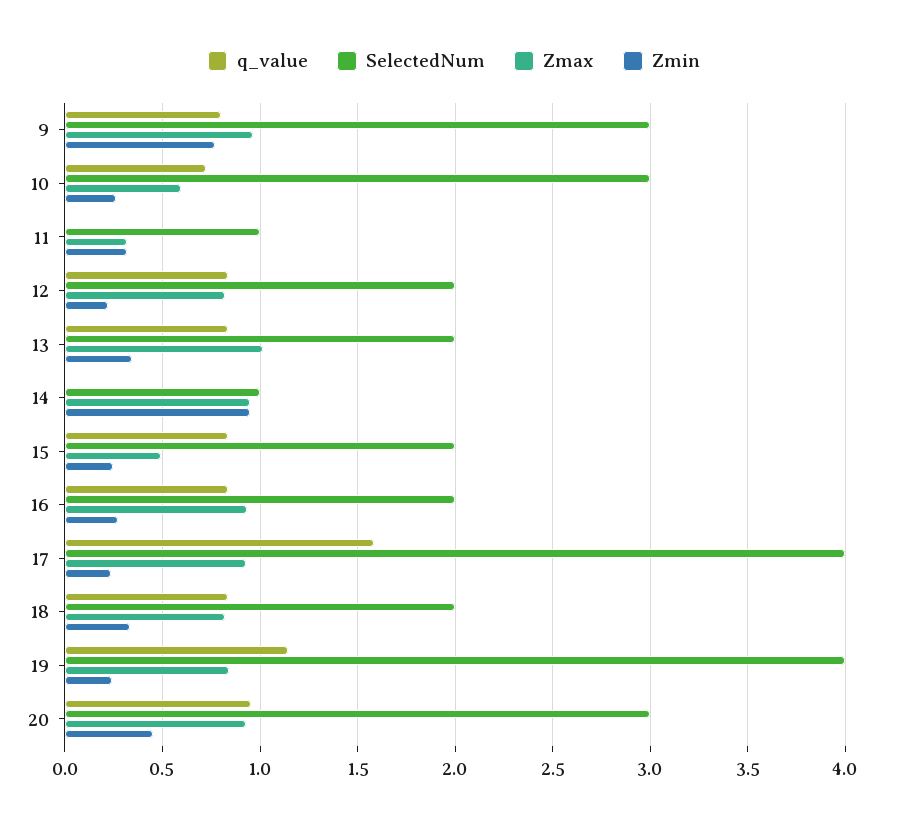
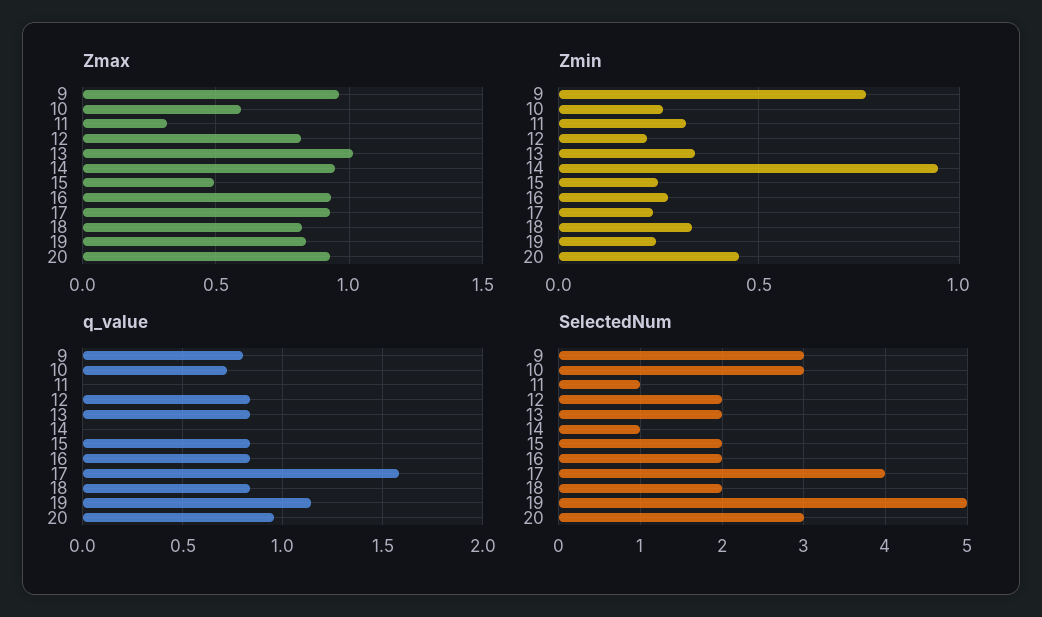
  {
    "q_value": {
      "9": 0.8,
      "10": 0.7,
      "11": 0,
      "12": 0.85,
      "13": 0.85,
      "14": 0,
      "15": 0.85,
      "16": 0.85,
      "17": 1.6,
      "18": 0.85,
      "19": 1.15,
      "20": 0.95
    },
    "SelectedNum": {
      "9": 3,
      "10": 3,
      "11": 1,
      "12": 2,
      "13": 2,
      "14": 1,
      "15": 2,
      "16": 2,
      "17": 4,
      "18": 2,
-     "19": 4,
+     "19": 5,
      "20": 3
    },
    "Zmax": {
      "9": 0.95,
      "10": 0.6,
      "11": 0.3,
      "12": 0.8,
      "13": 1,
      "14": 0.95,
      "15": 0.5,
      "16": 0.95,
      "17": 0.95,
      "18": 0.8,
      "19": 0.85,
      "20": 0.95
    },
    "Zmin": {
      "9": 0.75,
      "10": 0.25,
      "11": 0.3,
      "12": 0.2,
      "13": 0.35,
      "14": 0.95,
      "15": 0.25,
      "16": 0.25,
      "17": 0.25,
      "18": 0.35,
      "19": 0.25,
      "20": 0.45
    }
  }

